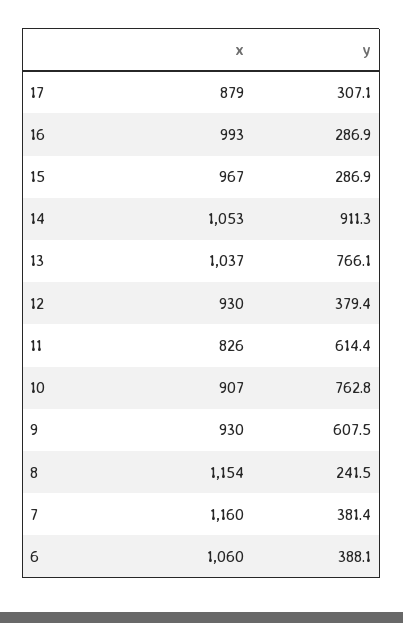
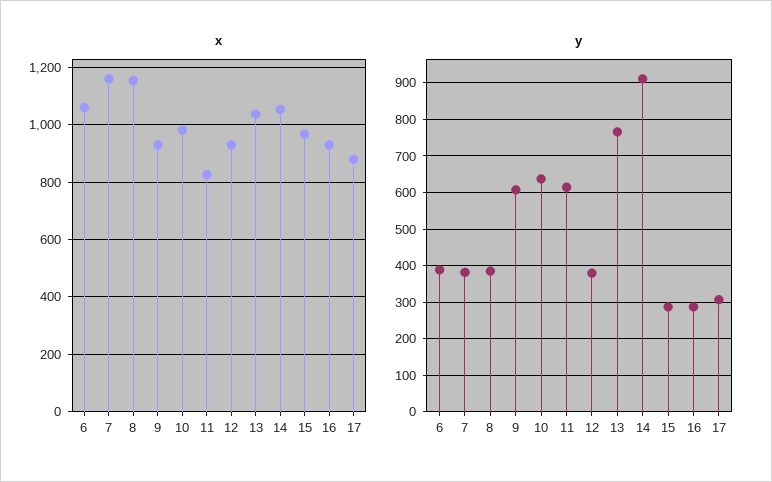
  {
    "x": {
      "17": 879,
-     "16": 993,
+     "16": 925,
      "15": 967,
      "14": 1053,
      "13": 1037,
      "12": 930,
      "11": 826,
-     "10": 907,
+     "10": 975,
      "9": 930,
      "8": 1154,
      "7": 1160,
      "6": 1060
    },
    "y": {
      "17": 307.1,
      "16": 286.9,
      "15": 286.9,
      "14": 911.3,
      "13": 766.1,
      "12": 379.4,
      "11": 614.4,
-     "10": 762.8,
+     "10": 640,
      "9": 607.5,
-     "8": 241.5,
+     "8": 380,
      "7": 381.4,
      "6": 388.1
    }
  }

